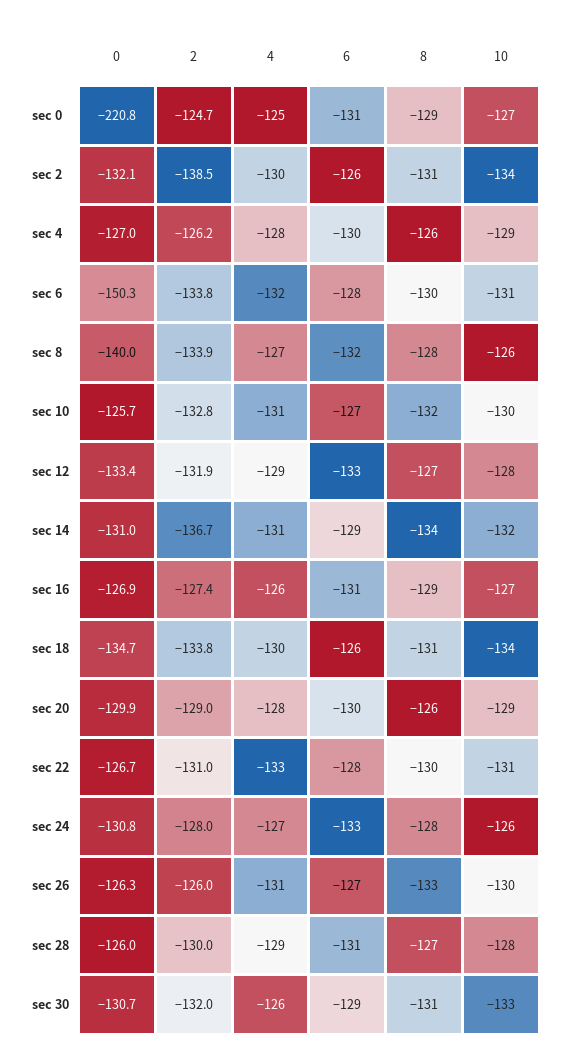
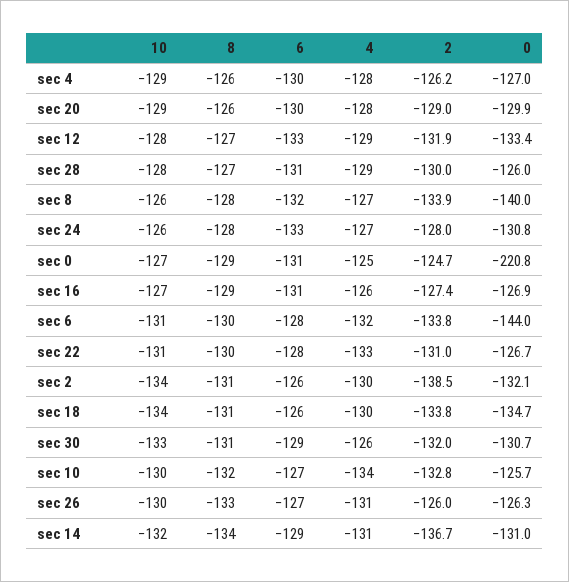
  {
    "0": {
      "sec 0": -220.8,
      "sec 2": -132.1,
      "sec 4": -127,
-     "sec 6": -150.3,
+     "sec 6": -144,
      "sec 8": -140,
      "sec 10": -125.7,
      "sec 12": -133.4,
      "sec 14": -131,
      "sec 16": -126.9,
      "sec 18": -134.7,
      "sec 20": -129.9,
      "sec 22": -126.7,
      "sec 24": -130.8,
      "sec 26": -126.3,
      "sec 28": -126,
      "sec 30": -130.7
    },
    "2": {
      "sec 0": -124.7,
      "sec 2": -138.5,
      "sec 4": -126.2,
      "sec 6": -133.8,
      "sec 8": -133.9,
      "sec 10": -132.8,
      "sec 12": -131.9,
      "sec 14": -136.7,
      "sec 16": -127.4,
      "sec 18": -133.8,
      "sec 20": -129,
      "sec 22": -131,
      "sec 24": -128,
      "sec 26": -126,
      "sec 28": -130,
      "sec 30": -132
    },
    "4": {
      "sec 0": -125,
      "sec 2": -130,
      "sec 4": -128,
      "sec 6": -132,
      "sec 8": -127,
-     "sec 10": -131,
+     "sec 10": -134,
      "sec 12": -129,
      "sec 14": -131,
      "sec 16": -126,
      "sec 18": -130,
      "sec 20": -128,
      "sec 22": -133,
      "sec 24": -127,
      "sec 26": -131,
      "sec 28": -129,
      "sec 30": -126
    },
    "6": {
      "sec 0": -131,
      "sec 2": -126,
      "sec 4": -130,
      "sec 6": -128,
      "sec 8": -132,
      "sec 10": -127,
      "sec 12": -133,
      "sec 14": -129,
      "sec 16": -131,
      "sec 18": -126,
      "sec 20": -130,
      "sec 22": -128,
      "sec 24": -133,
      "sec 26": -127,
      "sec 28": -131,
      "sec 30": -129
    },
    "8": {
      "sec 0": -129,
      "sec 2": -131,
      "sec 4": -126,
      "sec 6": -130,
      "sec 8": -128,
      "sec 10": -132,
      "sec 12": -127,
      "sec 14": -134,
      "sec 16": -129,
      "sec 18": -131,
      "sec 20": -126,
      "sec 22": -130,
      "sec 24": -128,
      "sec 26": -133,
      "sec 28": -127,
      "sec 30": -131
    },
    "10": {
      "sec 0": -127,
      "sec 2": -134,
      "sec 4": -129,
      "sec 6": -131,
      "sec 8": -126,
      "sec 10": -130,
      "sec 12": -128,
      "sec 14": -132,
      "sec 16": -127,
      "sec 18": -134,
      "sec 20": -129,
      "sec 22": -131,
      "sec 24": -126,
      "sec 26": -130,
      "sec 28": -128,
      "sec 30": -133
    }
  }

